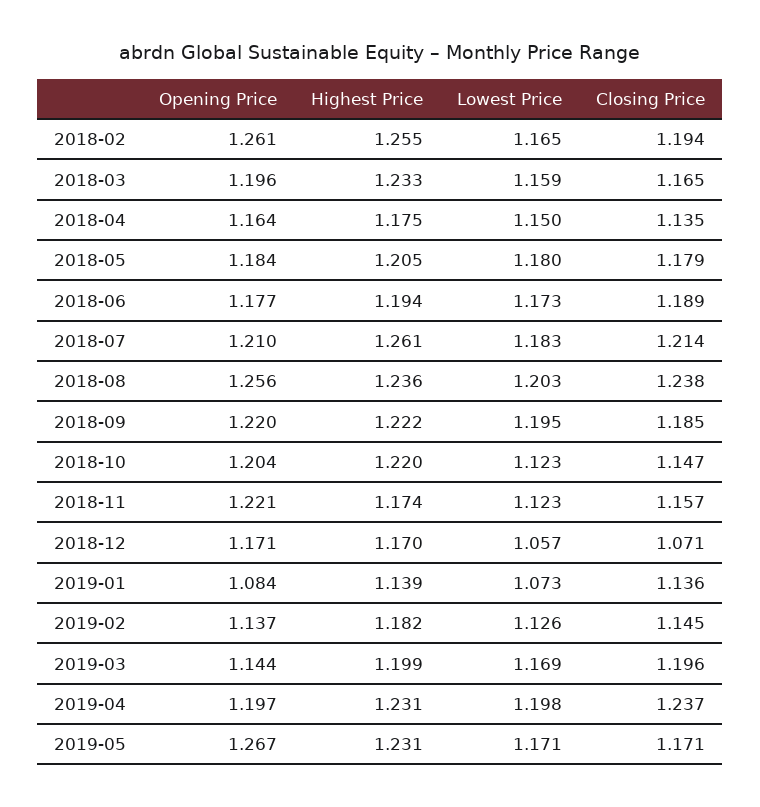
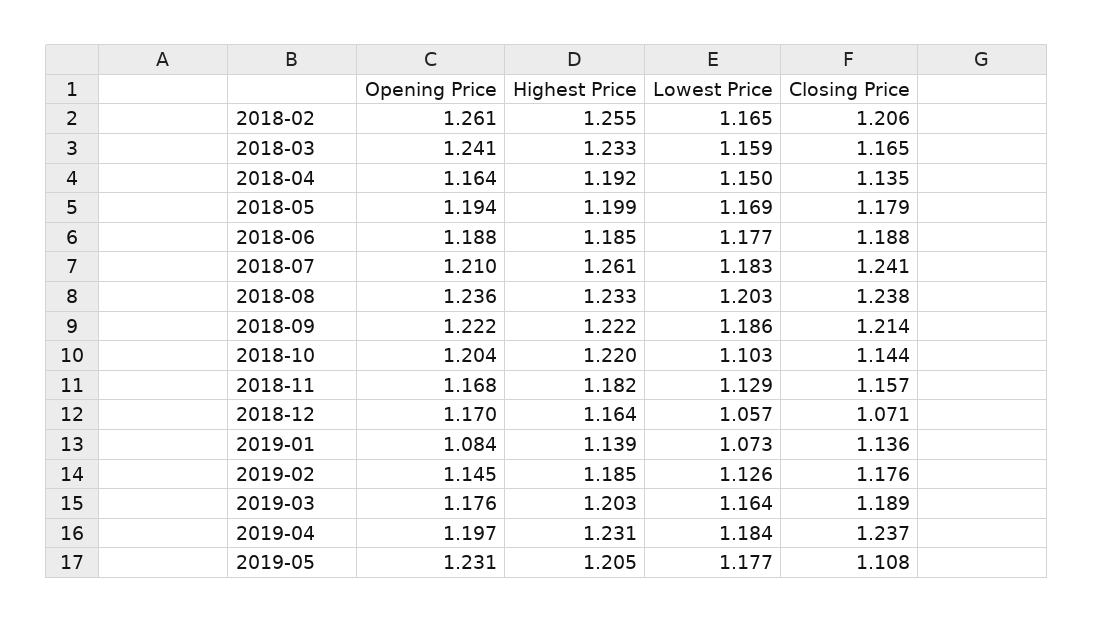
  {
    "Opening Price": {
      "2018-02": 1.261,
-     "2018-03": 1.196,
+     "2018-03": 1.241,
      "2018-04": 1.164,
-     "2018-05": 1.184,
+     "2018-05": 1.194,
-     "2018-06": 1.177,
+     "2018-06": 1.188,
      "2018-07": 1.21,
-     "2018-08": 1.256,
+     "2018-08": 1.236,
-     "2018-09": 1.22,
+     "2018-09": 1.222,
      "2018-10": 1.204,
-     "2018-11": 1.221,
+     "2018-11": 1.168,
-     "2018-12": 1.171,
+     "2018-12": 1.17,
      "2019-01": 1.084,
-     "2019-02": 1.137,
+     "2019-02": 1.145,
-     "2019-03": 1.144,
+     "2019-03": 1.176,
      "2019-04": 1.197,
-     "2019-05": 1.267
+     "2019-05": 1.231
    },
    "Highest Price": {
      "2018-02": 1.255,
      "2018-03": 1.233,
-     "2018-04": 1.175,
+     "2018-04": 1.192,
-     "2018-05": 1.205,
+     "2018-05": 1.199,
-     "2018-06": 1.194,
+     "2018-06": 1.185,
      "2018-07": 1.261,
-     "2018-08": 1.236,
+     "2018-08": 1.233,
      "2018-09": 1.222,
      "2018-10": 1.22,
-     "2018-11": 1.174,
+     "2018-11": 1.182,
-     "2018-12": 1.17,
+     "2018-12": 1.164,
      "2019-01": 1.139,
-     "2019-02": 1.182,
+     "2019-02": 1.185,
-     "2019-03": 1.199,
+     "2019-03": 1.203,
      "2019-04": 1.231,
-     "2019-05": 1.231
+     "2019-05": 1.205
    },
    "Lowest Price": {
      "2018-02": 1.165,
      "2018-03": 1.159,
      "2018-04": 1.15,
-     "2018-05": 1.18,
+     "2018-05": 1.169,
-     "2018-06": 1.173,
+     "2018-06": 1.177,
      "2018-07": 1.183,
      "2018-08": 1.203,
-     "2018-09": 1.195,
+     "2018-09": 1.186,
-     "2018-10": 1.123,
+     "2018-10": 1.103,
-     "2018-11": 1.123,
+     "2018-11": 1.129,
      "2018-12": 1.057,
      "2019-01": 1.073,
      "2019-02": 1.126,
-     "2019-03": 1.169,
+     "2019-03": 1.164,
-     "2019-04": 1.198,
+     "2019-04": 1.184,
-     "2019-05": 1.171
+     "2019-05": 1.177
    },
    "Closing Price": {
-     "2018-02": 1.194,
+     "2018-02": 1.206,
      "2018-03": 1.165,
      "2018-04": 1.135,
      "2018-05": 1.179,
-     "2018-06": 1.189,
+     "2018-06": 1.188,
-     "2018-07": 1.214,
+     "2018-07": 1.241,
      "2018-08": 1.238,
-     "2018-09": 1.185,
+     "2018-09": 1.214,
-     "2018-10": 1.147,
+     "2018-10": 1.144,
      "2018-11": 1.157,
      "2018-12": 1.071,
      "2019-01": 1.136,
-     "2019-02": 1.145,
+     "2019-02": 1.176,
-     "2019-03": 1.196,
+     "2019-03": 1.189,
      "2019-04": 1.237,
-     "2019-05": 1.171
+     "2019-05": 1.108
    }
  }

